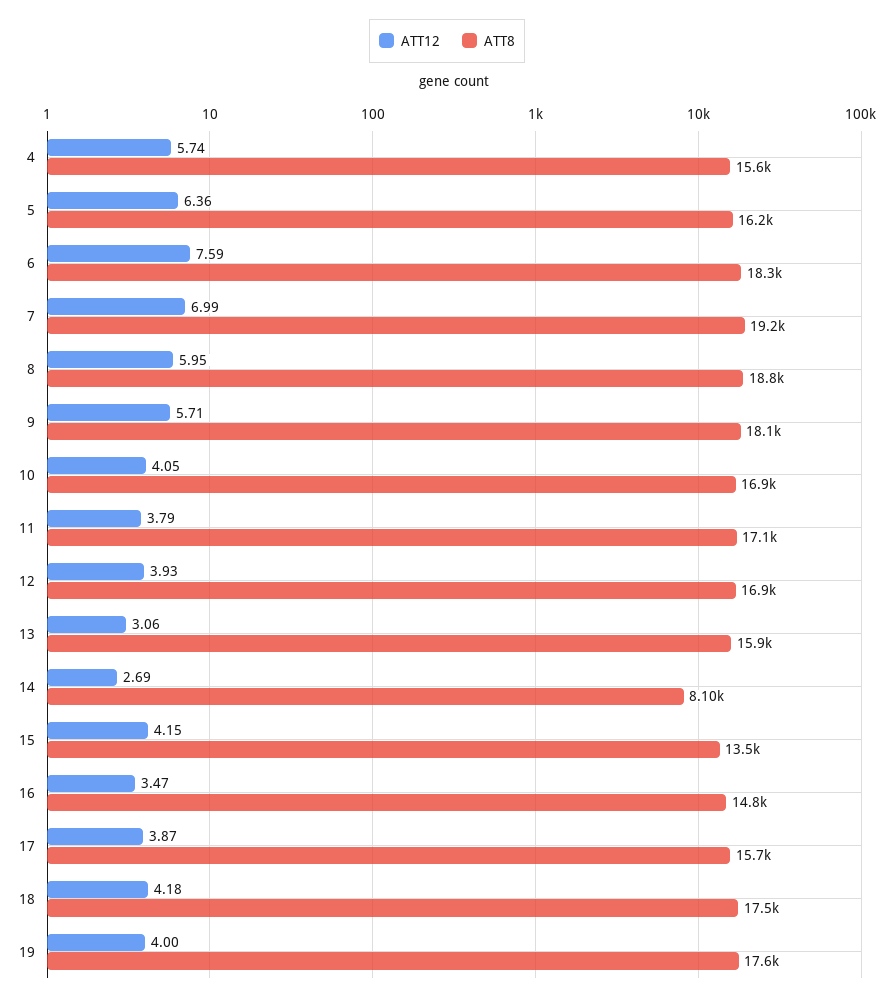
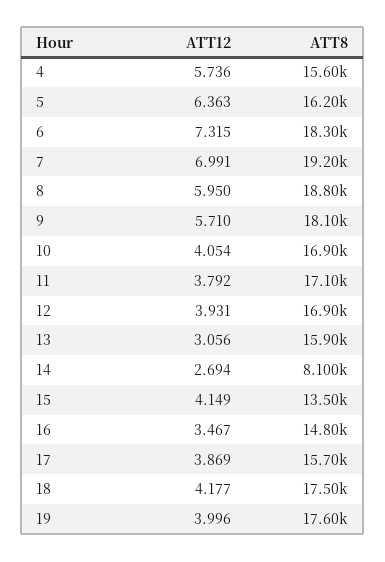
  {
    "ATT12": {
      "4": 5.736,
      "5": 6.363,
-     "6": 7.59,
+     "6": 7.315,
      "7": 6.991,
      "8": 5.95,
      "9": 5.71,
      "10": 4.054,
      "11": 3.792,
      "12": 3.931,
      "13": 3.056,
      "14": 2.694,
      "15": 4.149,
      "16": 3.467,
      "17": 3.869,
      "18": 4.177,
      "19": 3.996
    },
    "ATT8": {
      "4": 15600,
      "5": 16200,
      "6": 18300,
      "7": 19200,
      "8": 18800,
      "9": 18100,
      "10": 16900,
      "11": 17100,
      "12": 16900,
      "13": 15900,
      "14": 8100,
      "15": 13500,
      "16": 14800,
      "17": 15700,
      "18": 17500,
      "19": 17600
    }
  }

